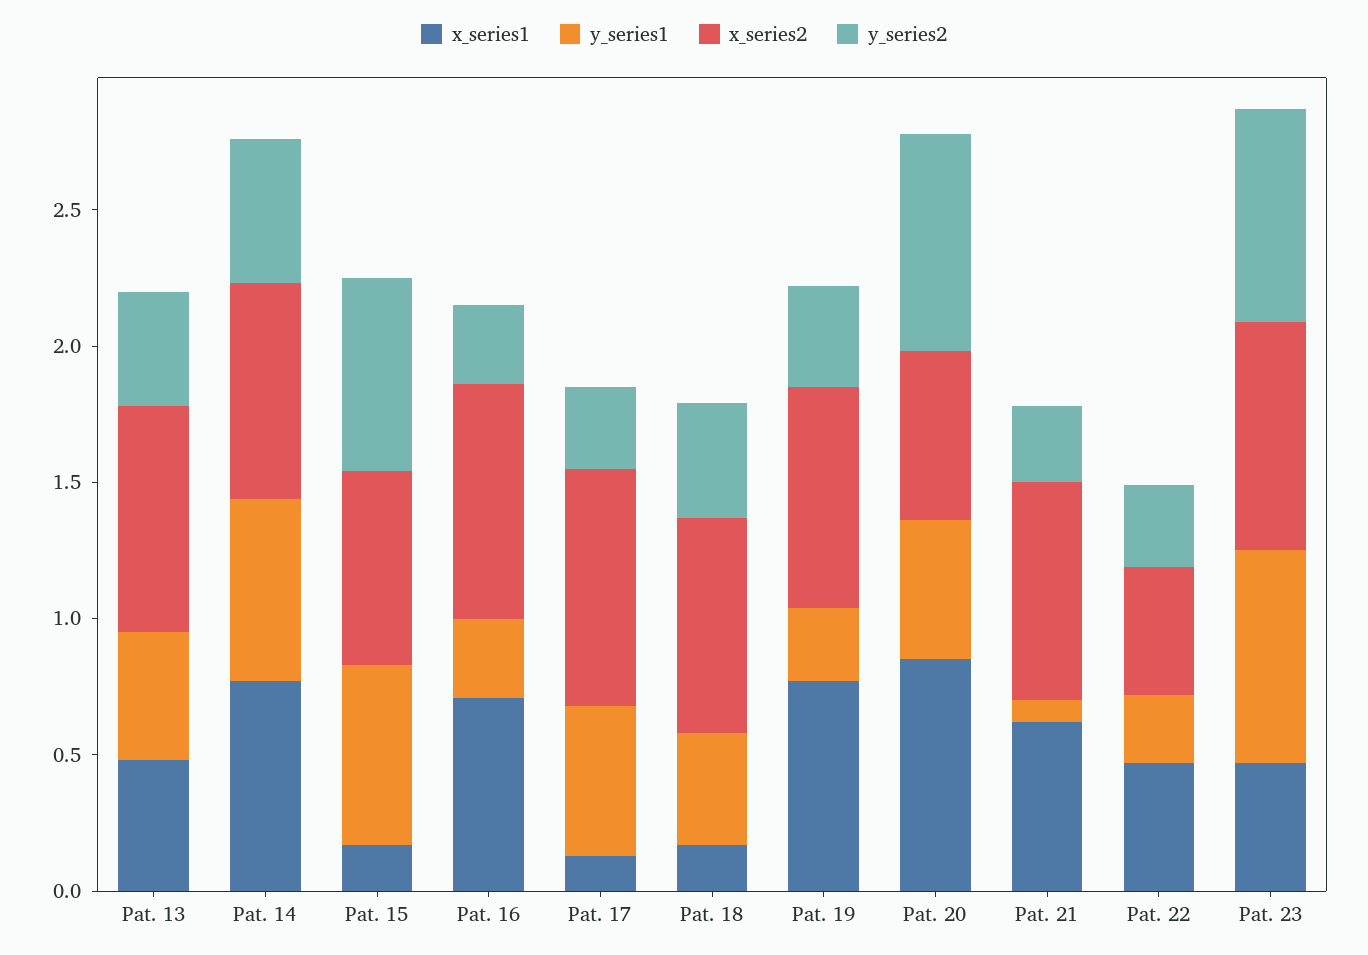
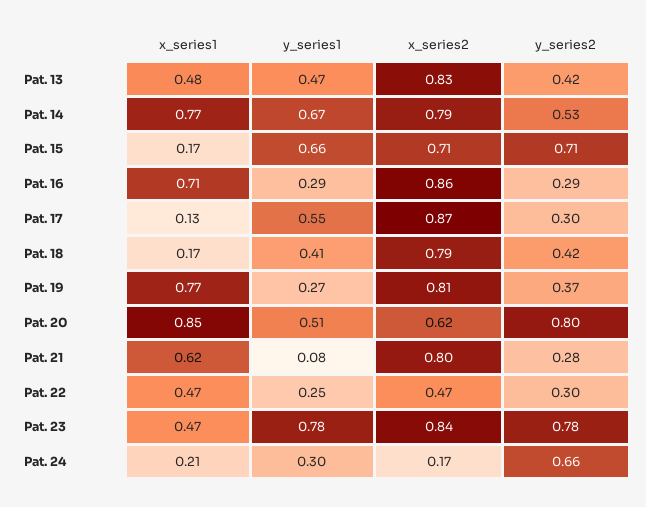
  {
    "x_series1": {
      "Pat. 13": 0.48,
      "Pat. 14": 0.77,
      "Pat. 15": 0.17,
      "Pat. 16": 0.71,
      "Pat. 17": 0.13,
      "Pat. 18": 0.17,
      "Pat. 19": 0.77,
      "Pat. 20": 0.85,
      "Pat. 21": 0.62,
      "Pat. 22": 0.47,
-     "Pat. 23": 0.47
+     "Pat. 23": 0.47,
+     "Pat. 24": 0.21
    },
    "y_series1": {
      "Pat. 13": 0.47,
      "Pat. 14": 0.67,
      "Pat. 15": 0.66,
      "Pat. 16": 0.29,
      "Pat. 17": 0.55,
      "Pat. 18": 0.41,
      "Pat. 19": 0.27,
      "Pat. 20": 0.51,
      "Pat. 21": 0.08,
      "Pat. 22": 0.25,
-     "Pat. 23": 0.78
+     "Pat. 23": 0.78,
+     "Pat. 24": 0.3
    },
    "x_series2": {
      "Pat. 13": 0.83,
      "Pat. 14": 0.79,
      "Pat. 15": 0.71,
      "Pat. 16": 0.86,
      "Pat. 17": 0.87,
      "Pat. 18": 0.79,
      "Pat. 19": 0.81,
      "Pat. 20": 0.62,
      "Pat. 21": 0.8,
      "Pat. 22": 0.47,
-     "Pat. 23": 0.84
+     "Pat. 23": 0.84,
+     "Pat. 24": 0.17
    },
    "y_series2": {
      "Pat. 13": 0.42,
      "Pat. 14": 0.53,
      "Pat. 15": 0.71,
      "Pat. 16": 0.29,
      "Pat. 17": 0.3,
      "Pat. 18": 0.42,
      "Pat. 19": 0.37,
      "Pat. 20": 0.8,
      "Pat. 21": 0.28,
      "Pat. 22": 0.3,
-     "Pat. 23": 0.78
+     "Pat. 23": 0.78,
+     "Pat. 24": 0.66
    }
  }

